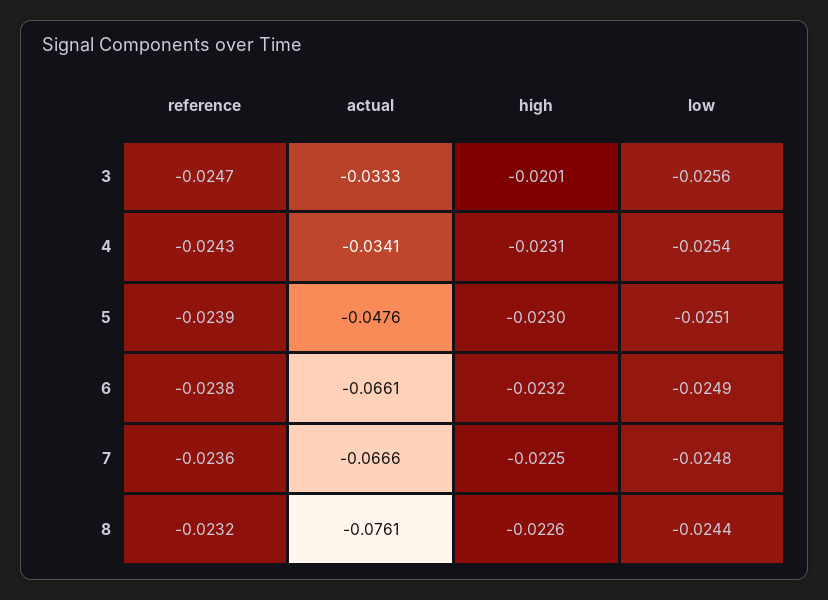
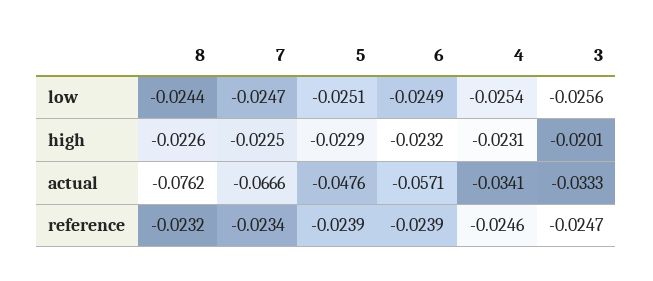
  {
    "reference": {
      "3": -0.0247,
-     "4": -0.0243,
+     "4": -0.0246,
      "5": -0.0239,
-     "6": -0.0238,
+     "6": -0.0239,
-     "7": -0.0236,
+     "7": -0.0234,
      "8": -0.0232
    },
    "actual": {
      "3": -0.0333,
      "4": -0.0341,
      "5": -0.0476,
-     "6": -0.0661,
+     "6": -0.0571,
      "7": -0.0666,
-     "8": -0.0761
+     "8": -0.0762
    },
    "high": {
      "3": -0.0201,
      "4": -0.0231,
-     "5": -0.023,
+     "5": -0.0229,
      "6": -0.0232,
      "7": -0.0225,
      "8": -0.0226
    },
    "low": {
      "3": -0.0256,
      "4": -0.0254,
      "5": -0.0251,
      "6": -0.0249,
-     "7": -0.0248,
+     "7": -0.0247,
      "8": -0.0244
    }
  }

